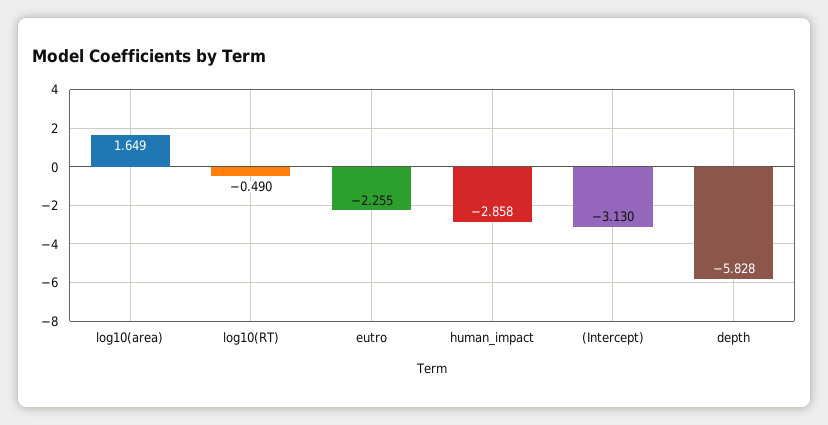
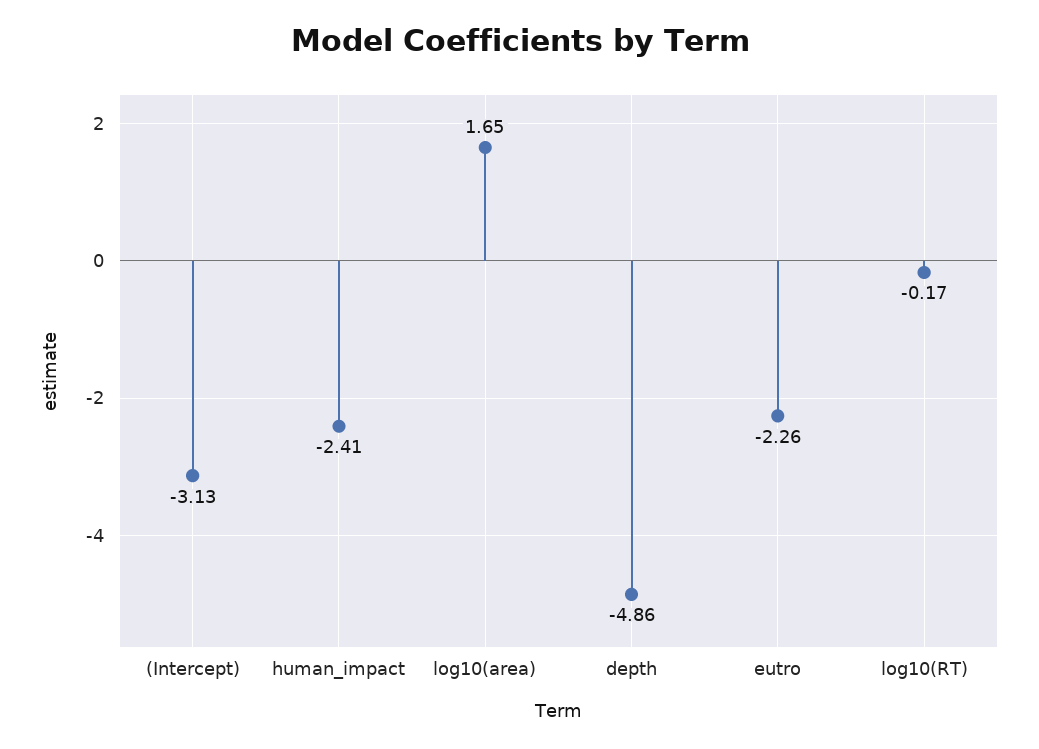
  {
    "log10(area)": 1.649,
-   "log10(RT)": -0.49,
+   "log10(RT)": -0.17,
    "eutro": -2.255,
-   "human_impact": -2.858,
+   "human_impact": -2.41,
    "(Intercept)": -3.13,
-   "depth": -5.828
+   "depth": -4.86
  }

